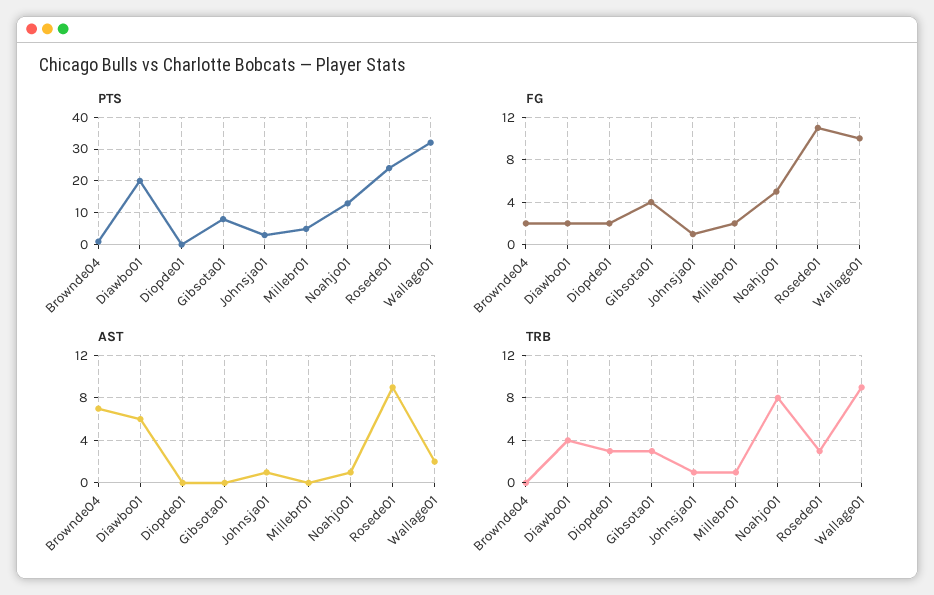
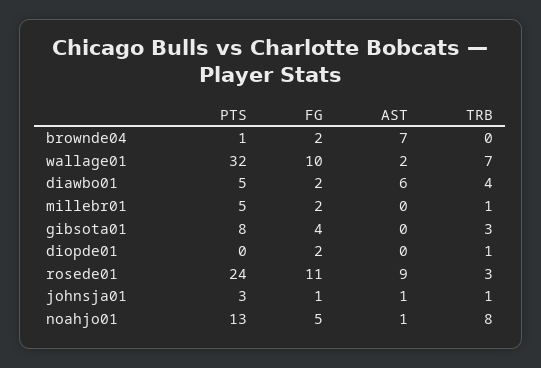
  {
    "PTS": {
      "Brownde04": 1,
-     "Diawbo01": 20,
+     "Diawbo01": 5,
      "Diopde01": 0,
      "Gibsota01": 8,
      "Johnsja01": 3,
      "Millebr01": 5,
      "Noahjo01": 13,
      "Rosede01": 24,
      "Wallage01": 32
    },
    "FG": {
      "Brownde04": 2,
      "Diawbo01": 2,
      "Diopde01": 2,
      "Gibsota01": 4,
      "Johnsja01": 1,
      "Millebr01": 2,
      "Noahjo01": 5,
      "Rosede01": 11,
      "Wallage01": 10
    },
    "AST": {
      "Brownde04": 7,
      "Diawbo01": 6,
      "Diopde01": 0,
      "Gibsota01": 0,
      "Johnsja01": 1,
      "Millebr01": 0,
      "Noahjo01": 1,
      "Rosede01": 9,
      "Wallage01": 2
    },
    "TRB": {
      "Brownde04": 0,
      "Diawbo01": 4,
-     "Diopde01": 3,
+     "Diopde01": 1,
      "Gibsota01": 3,
      "Johnsja01": 1,
      "Millebr01": 1,
      "Noahjo01": 8,
      "Rosede01": 3,
-     "Wallage01": 9
+     "Wallage01": 7
    }
  }

